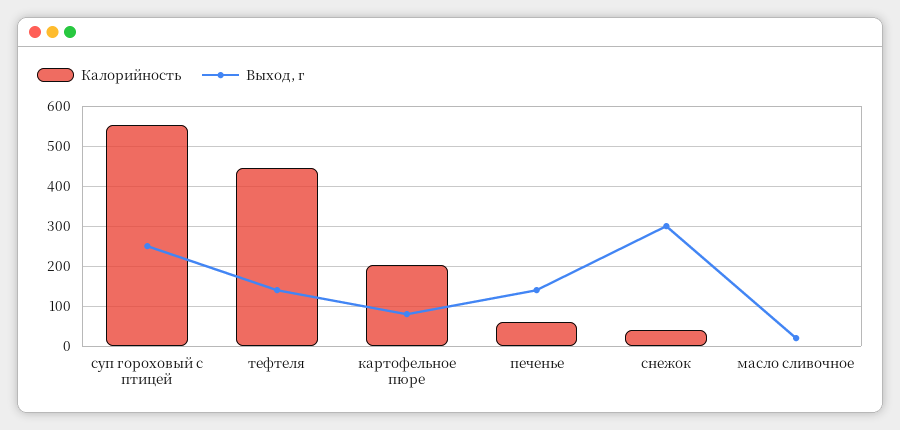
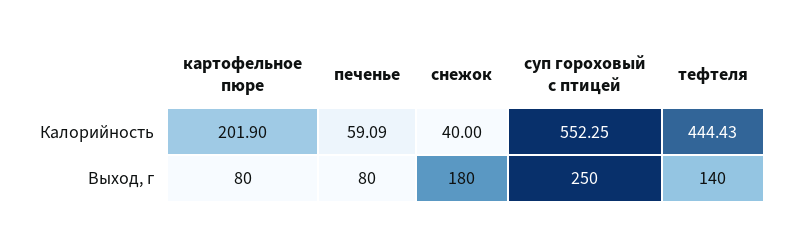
  {
    "Калорийность": {
      "суп гороховый с птицей": 552.25,
      "тефтеля": 444.43,
      "картофельное пюре": 201.9,
      "печенье": 59.09,
-     "снежок": 40,
+     "снежок": 40
-     "масло сливочное": 0
    },
    "Выход, г": {
      "суп гороховый с птицей": 250,
      "тефтеля": 140,
      "картофельное пюре": 80,
-     "печенье": 140,
+     "печенье": 80,
-     "снежок": 300,
+     "снежок": 180
-     "масло сливочное": 20
    }
  }

